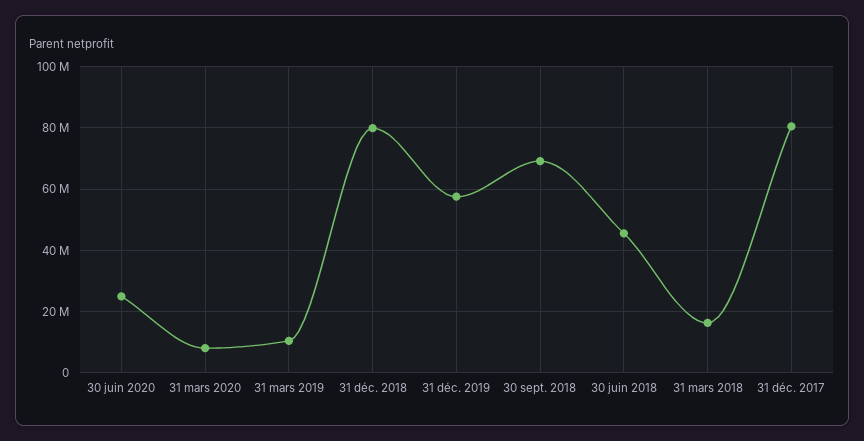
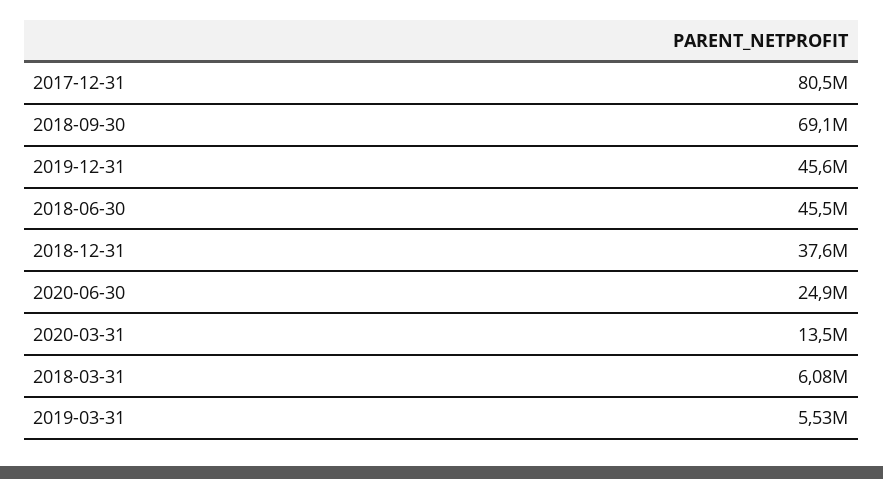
  {
    "30 juin 2020": 24900000,
-   "31 mars 2020": 8000000,
+   "31 mars 2020": 13500000,
-   "31 mars 2019": 10000000,
+   "31 mars 2019": 5530000,
-   "31 déc. 2018": 80000000,
+   "31 déc. 2018": 37600000,
-   "31 déc. 2019": 58000000,
+   "31 déc. 2019": 45600000,
    "30 sept. 2018": 69100000,
    "30 juin 2018": 45500000,
-   "31 mars 2018": 16000000,
+   "31 mars 2018": 6080000,
    "31 déc. 2017": 80500000
  }

